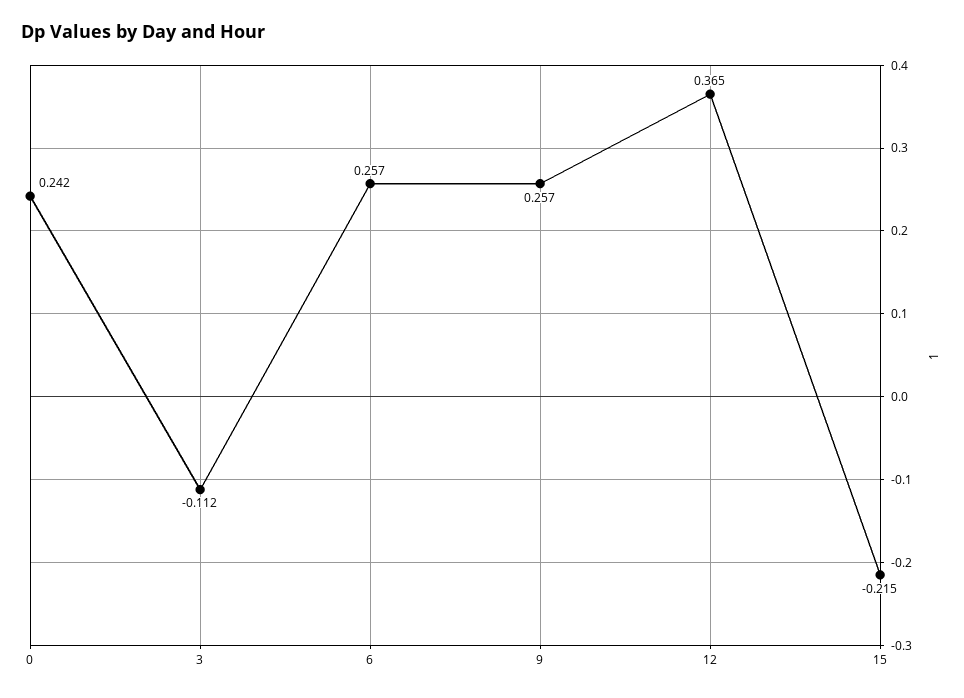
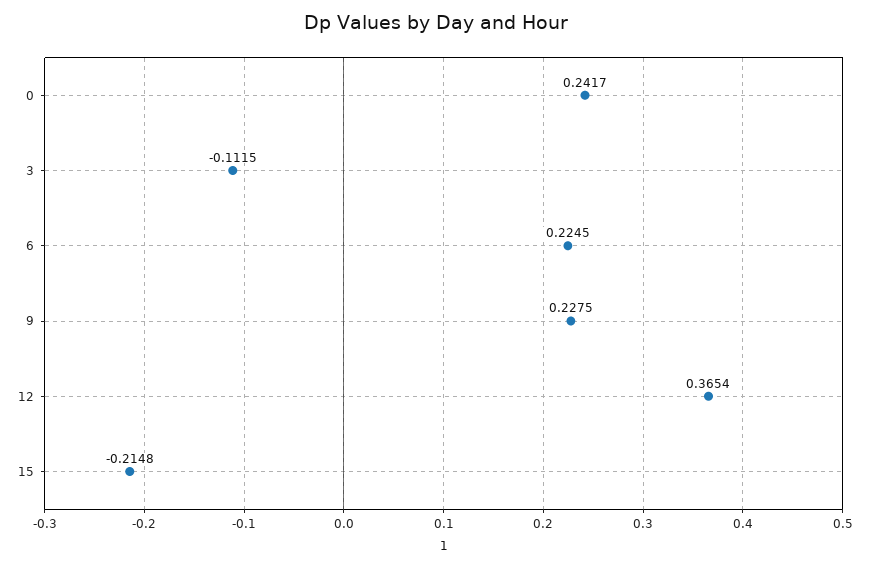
  {
    "0": 0.2417,
    "3": -0.1115,
-   "6": 0.257,
+   "6": 0.2245,
-   "9": 0.257,
+   "9": 0.2275,
    "12": 0.3654,
    "15": -0.2148
  }

